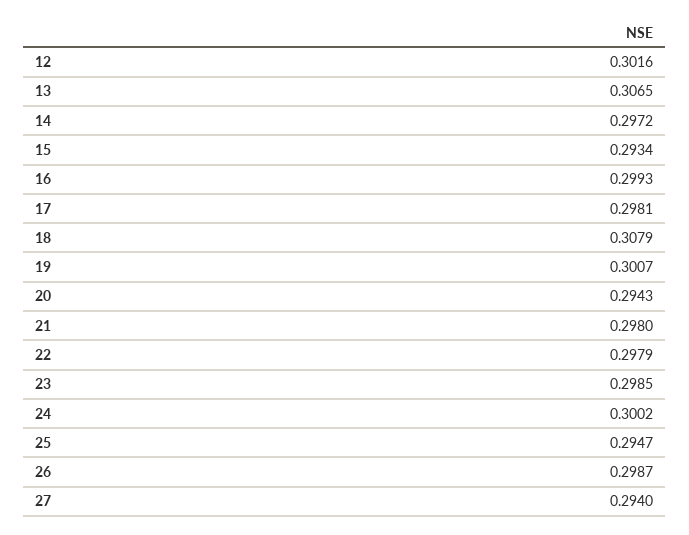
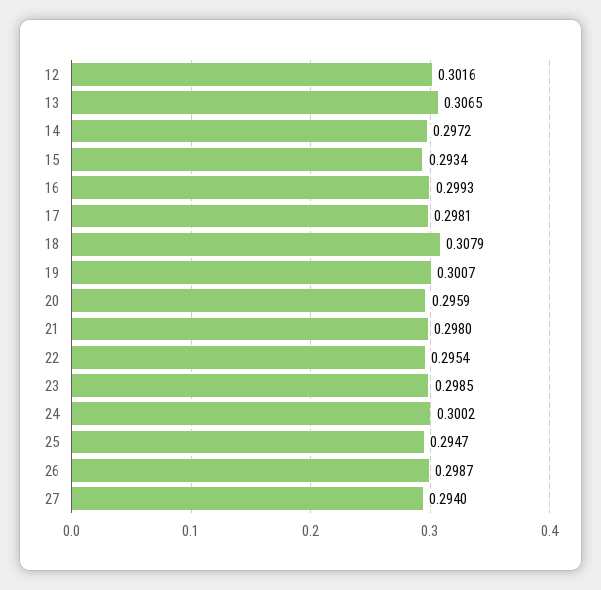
  {
    "12": 0.3016,
    "13": 0.3065,
    "14": 0.2972,
    "15": 0.2934,
    "16": 0.2993,
    "17": 0.2981,
    "18": 0.3079,
    "19": 0.3007,
-   "20": 0.2943,
+   "20": 0.2959,
    "21": 0.298,
-   "22": 0.2979,
+   "22": 0.2954,
    "23": 0.2985,
    "24": 0.3002,
    "25": 0.2947,
    "26": 0.2987,
    "27": 0.294
  }

